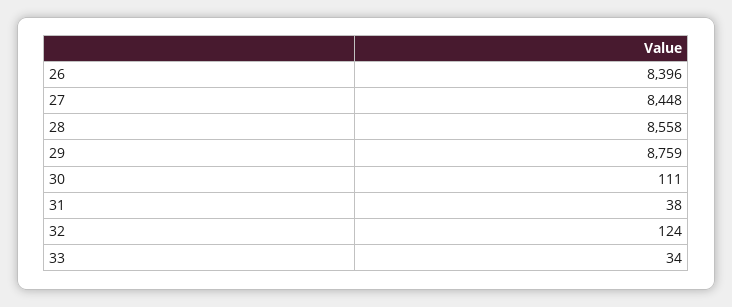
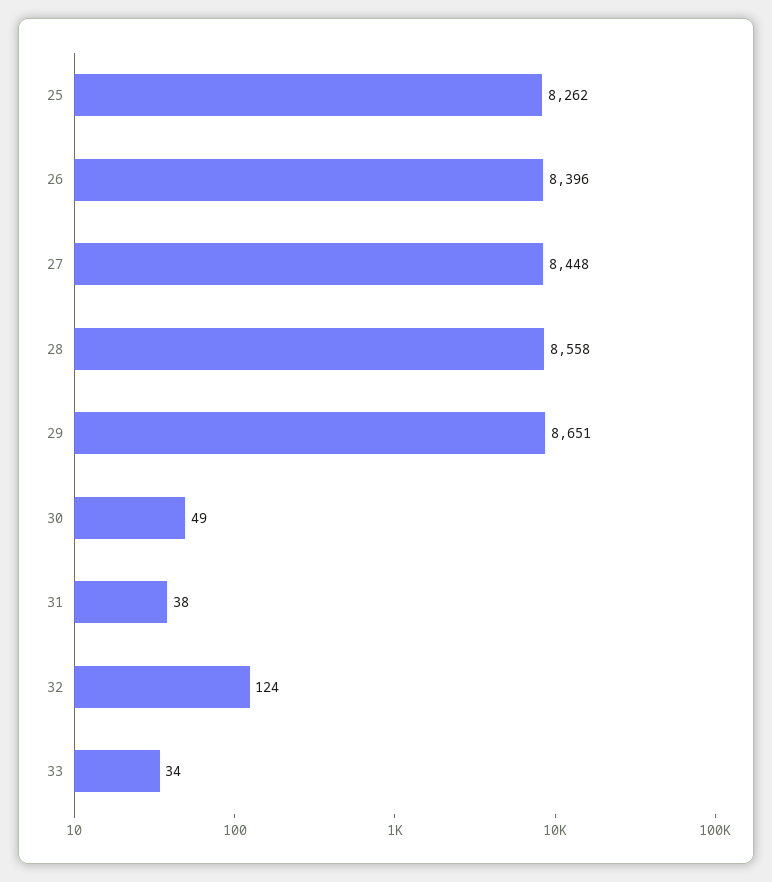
  {
    "26": 8396,
    "27": 8448,
    "28": 8558,
-   "29": 8759,
+   "29": 8651,
-   "30": 111,
+   "30": 49,
    "31": 38,
    "32": 124,
-   "33": 34
+   "33": 34,
+   "25": 8262
  }

